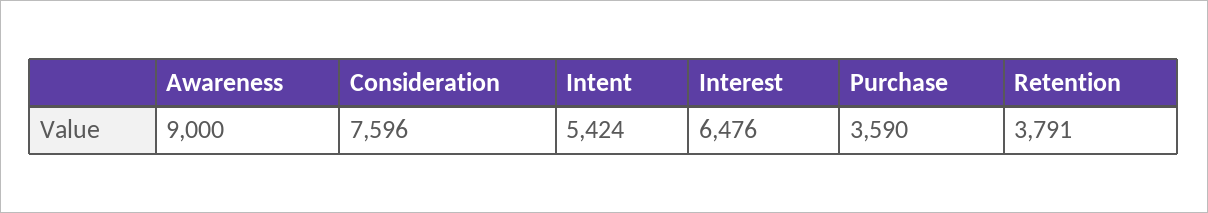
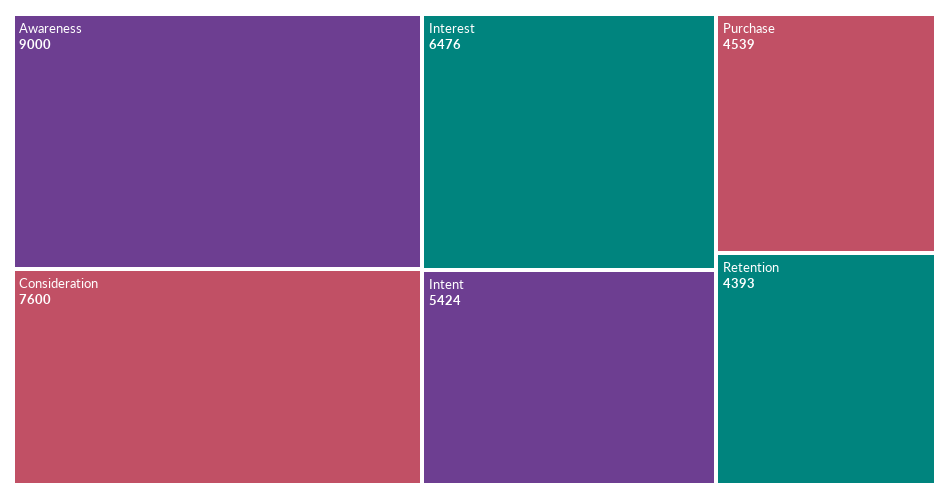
  {
    "Awareness": 9000,
-   "Consideration": 7596,
+   "Consideration": 7600,
    "Intent": 5424,
    "Interest": 6476,
-   "Purchase": 3590,
+   "Purchase": 4539,
-   "Retention": 3791
+   "Retention": 4393
  }

